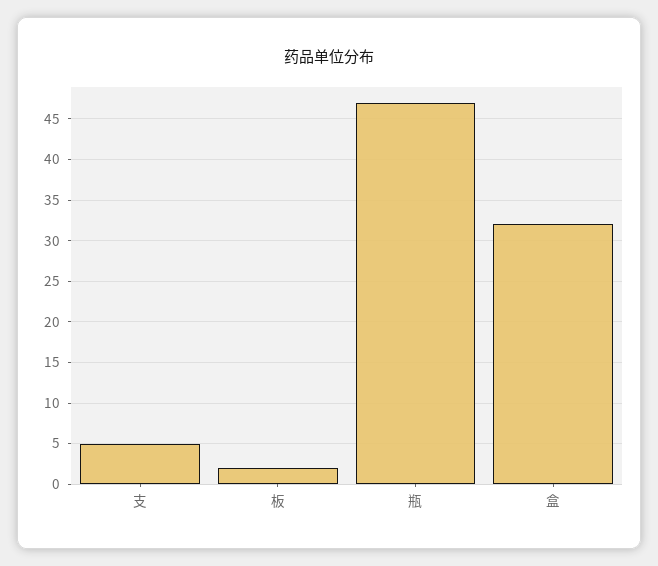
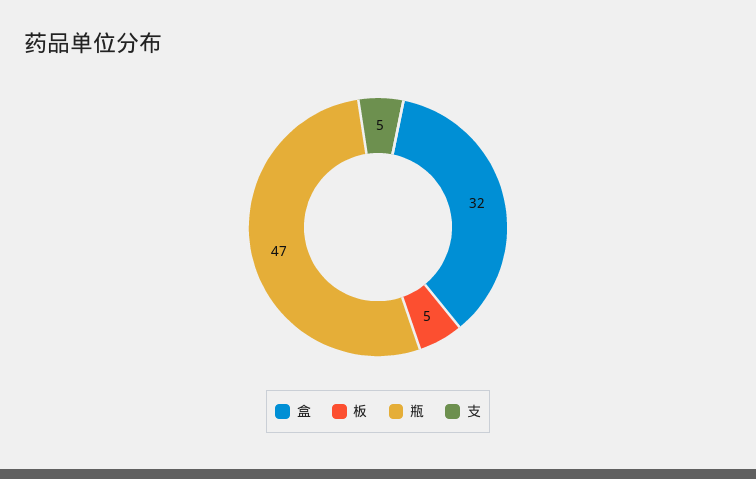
  {
    "支": 5,
-   "板": 2,
+   "板": 5,
    "瓶": 47,
    "盒": 32
  }

